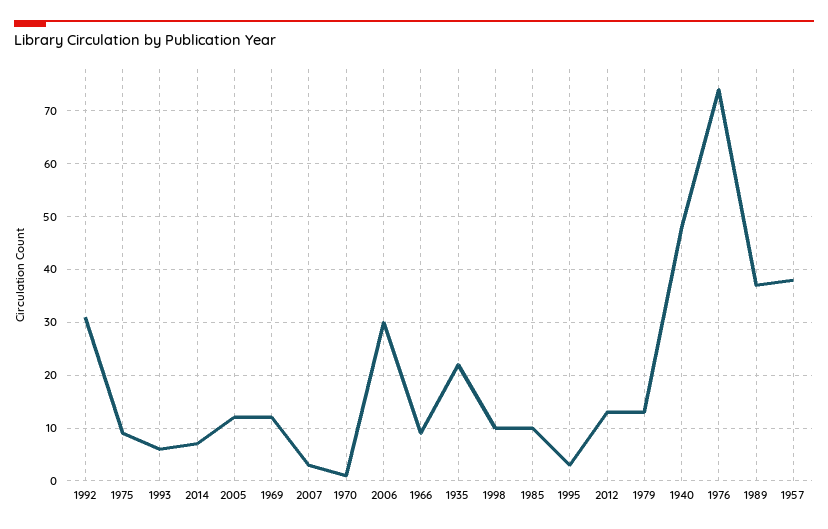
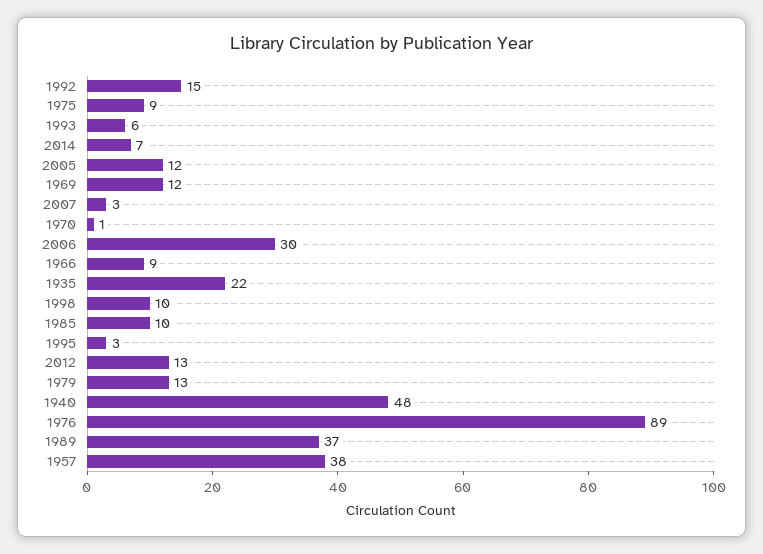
  {
-   "1992": 30,
+   "1992": 15,
    "1975": 9,
    "1993": 6,
    "2014": 7,
    "2005": 12,
    "1969": 12,
    "2007": 3,
    "1970": 1,
    "2006": 30,
    "1966": 9,
    "1935": 22,
    "1998": 10,
    "1985": 10,
    "1995": 3,
    "2012": 13,
    "1979": 13,
    "1940": 48,
-   "1976": 75,
+   "1976": 89,
    "1989": 37,
    "1957": 38
  }

